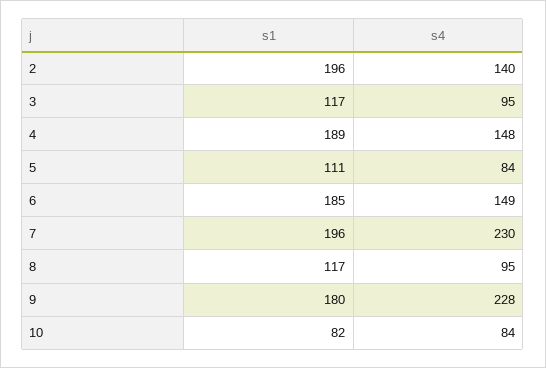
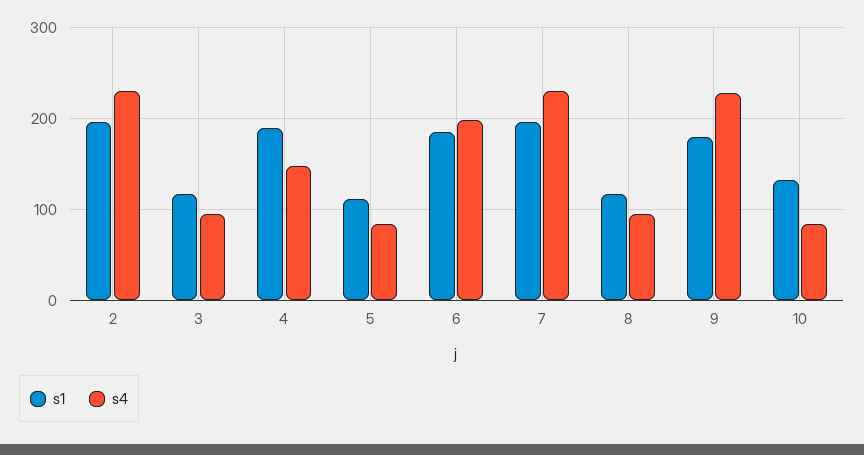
  {
    "s1": {
      "2": 196,
      "3": 117,
      "4": 189,
      "5": 111,
      "6": 185,
      "7": 196,
      "8": 117,
      "9": 180,
-     "10": 82
+     "10": 130
    },
    "s4": {
-     "2": 140,
+     "2": 230,
      "3": 95,
      "4": 148,
      "5": 84,
-     "6": 149,
+     "6": 200,
      "7": 230,
      "8": 95,
      "9": 228,
      "10": 84
    }
  }

